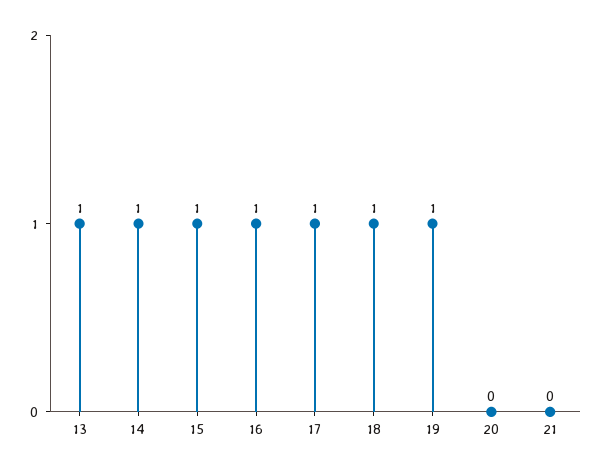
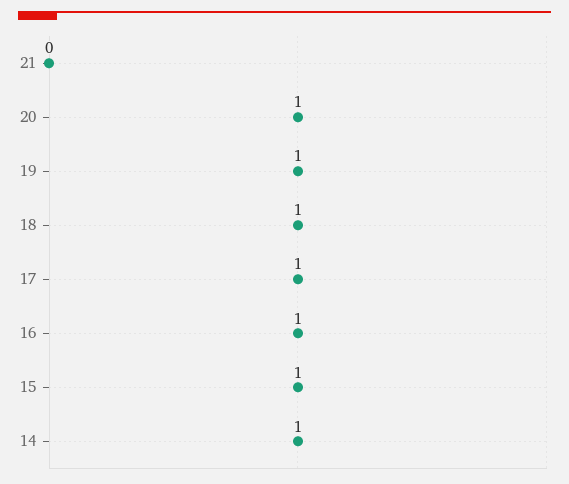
  {
-   "13": 1,
    "14": 1,
    "15": 1,
    "16": 1,
    "17": 1,
    "18": 1,
    "19": 1,
-   "20": 0,
+   "20": 1,
    "21": 0
  }

